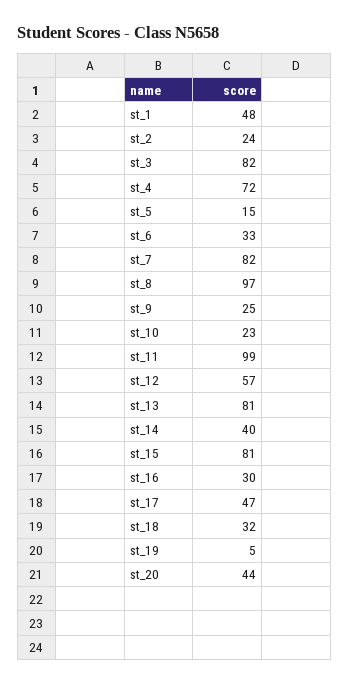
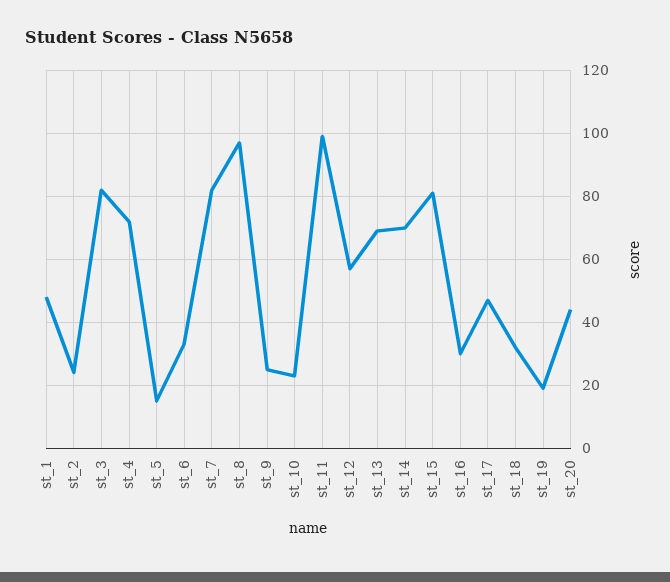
  {
    "st_1": 48,
    "st_2": 24,
    "st_3": 82,
    "st_4": 72,
    "st_5": 15,
    "st_6": 33,
    "st_7": 82,
    "st_8": 97,
    "st_9": 25,
    "st_10": 23,
    "st_11": 99,
    "st_12": 57,
-   "st_13": 81,
+   "st_13": 70,
-   "st_14": 40,
+   "st_14": 70,
    "st_15": 81,
    "st_16": 30,
    "st_17": 47,
    "st_18": 32,
-   "st_19": 5,
+   "st_19": 20,
    "st_20": 44
  }

